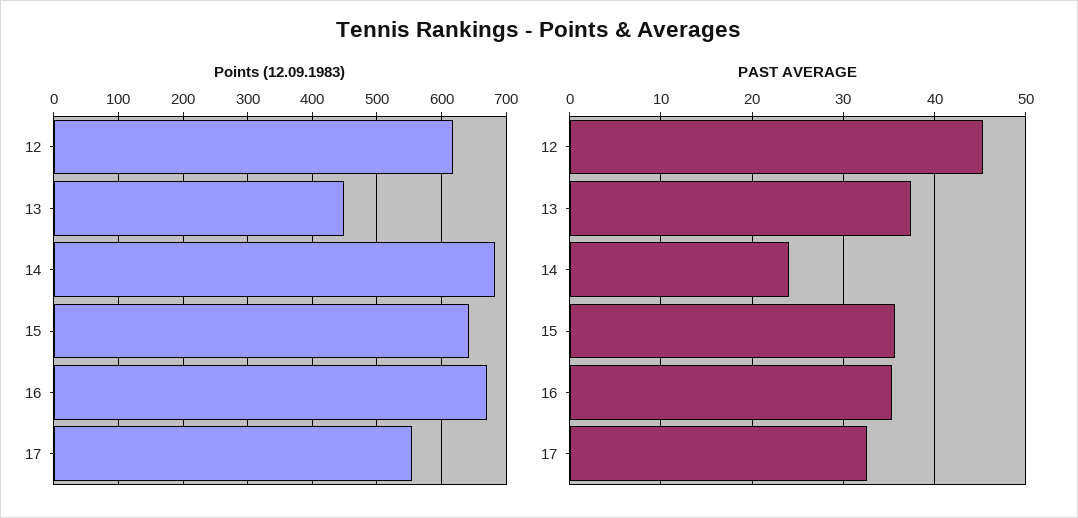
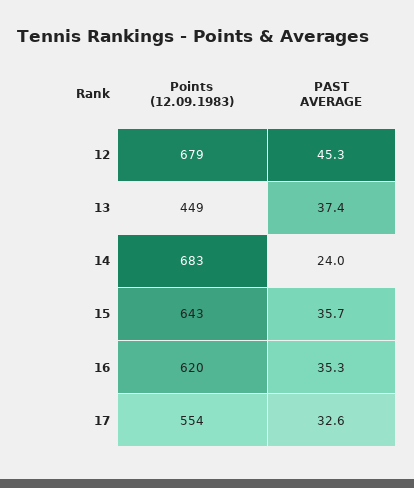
  {
    "Points (12.09.1983)": {
-     "12": 620,
+     "12": 679,
      "13": 449,
      "14": 683,
      "15": 643,
-     "16": 670,
+     "16": 620,
      "17": 554
    },
    "PAST AVERAGE": {
      "12": 45.3,
      "13": 37.4,
      "14": 24,
      "15": 35.7,
      "16": 35.3,
      "17": 32.6
    }
  }

